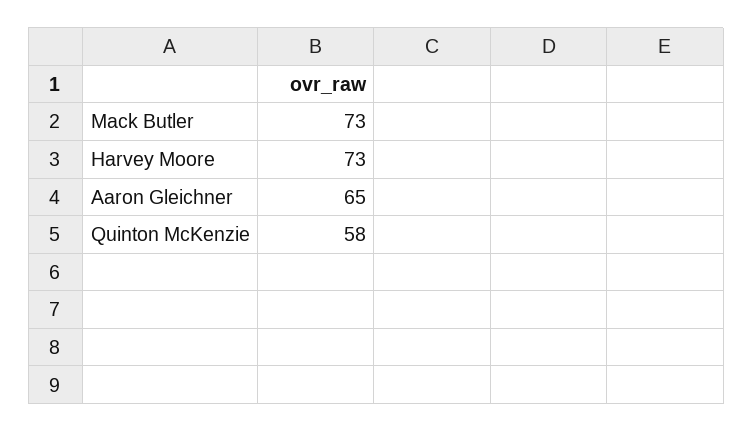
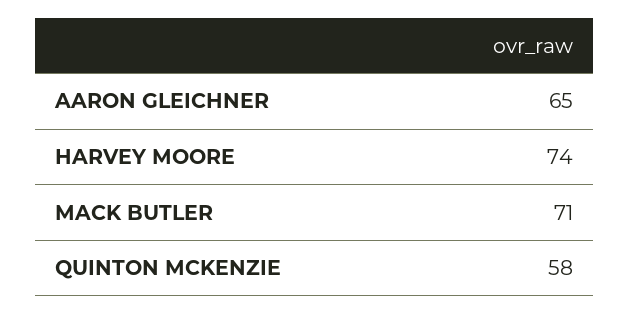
  {
-   "Mack Butler": 73,
+   "Mack Butler": 71,
-   "Harvey Moore": 73,
+   "Harvey Moore": 74,
    "Aaron Gleichner": 65,
    "Quinton McKenzie": 58
  }

